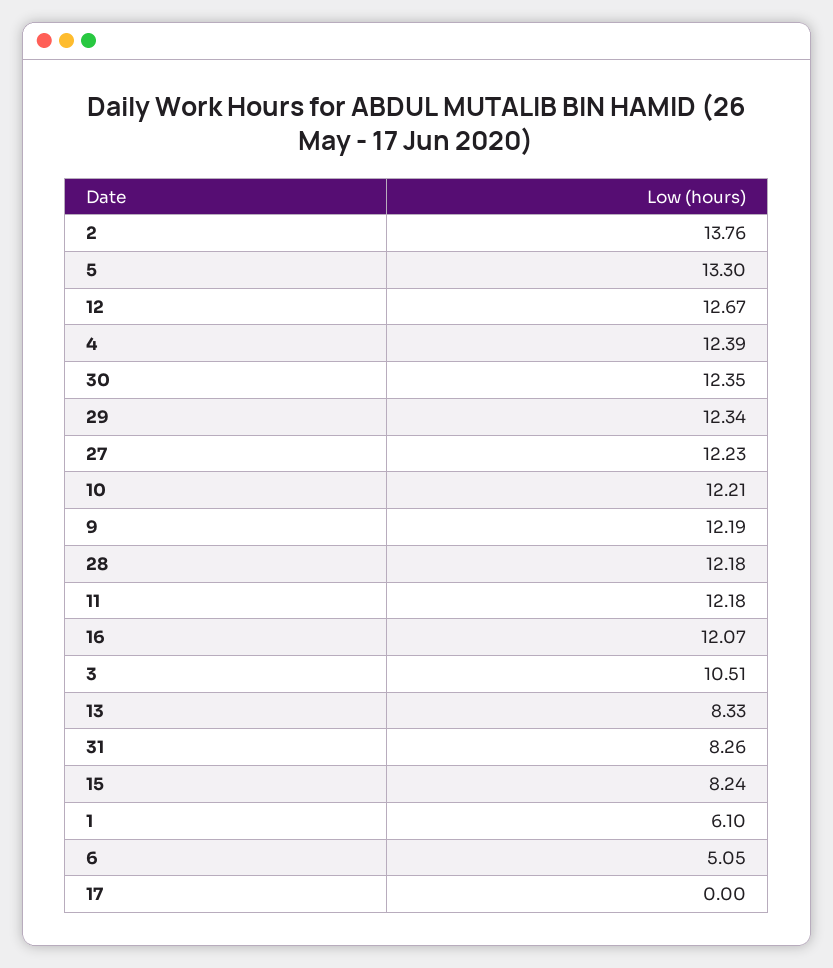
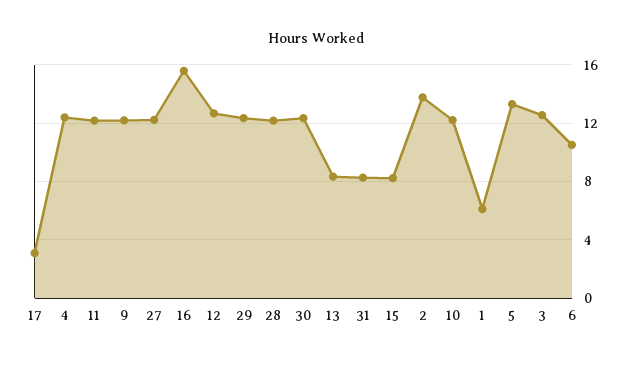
  {
    "2": 13.76,
    "5": 13.3,
    "12": 12.67,
    "4": 12.39,
    "30": 12.35,
    "29": 12.34,
    "27": 12.23,
    "10": 12.21,
    "9": 12.19,
    "28": 12.18,
    "11": 12.18,
-   "16": 12.07,
+   "16": 15.5,
-   "3": 10.51,
+   "3": 12.5,
    "13": 8.33,
    "31": 8.26,
    "15": 8.24,
    "1": 6.1,
-   "6": 5.05,
+   "6": 10.5,
-   "17": 0
+   "17": 3
  }

